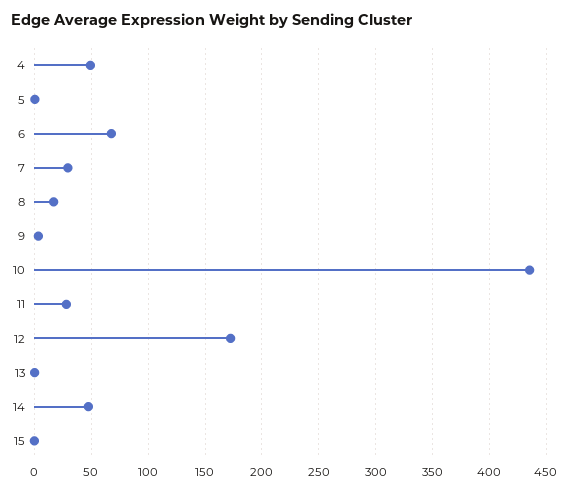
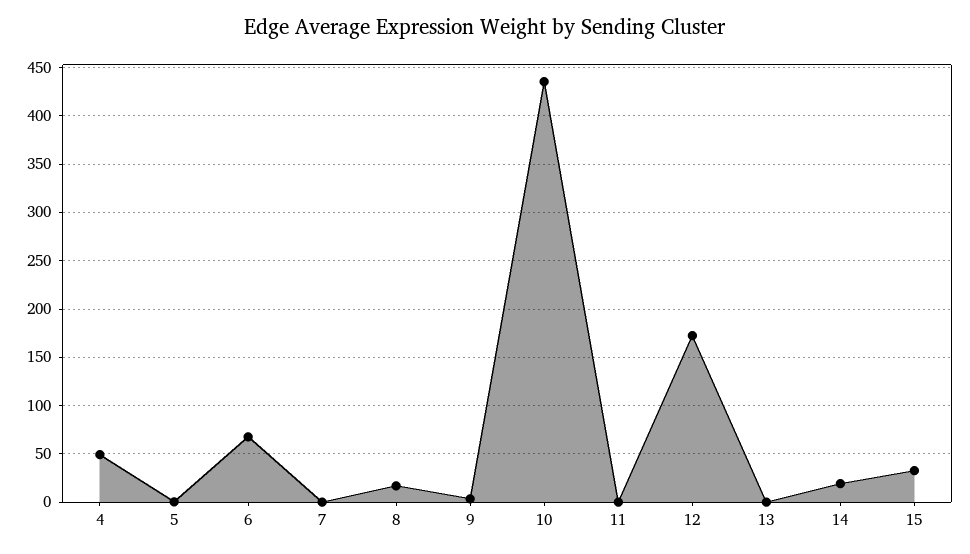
  {
    "4": 50,
    "5": 0,
    "6": 70,
-   "7": 30,
+   "7": 0,
    "8": 20,
    "9": 0,
    "10": 440,
-   "11": 30,
+   "11": 0,
    "12": 170,
    "13": 0,
-   "14": 50,
+   "14": 20,
-   "15": 0
+   "15": 30
  }

